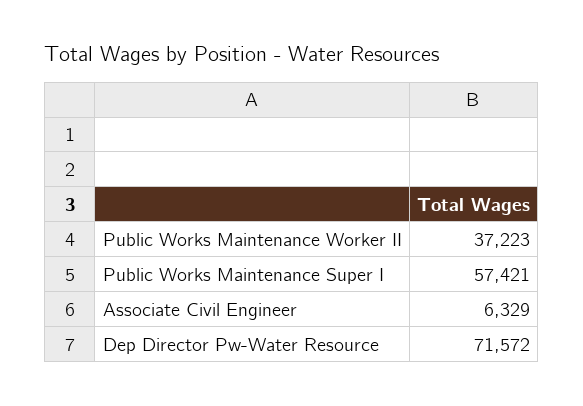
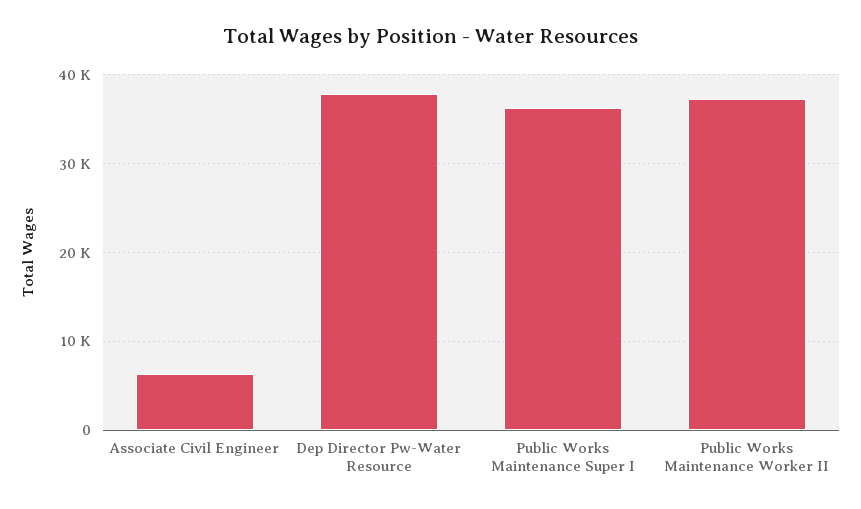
  {
    "Public Works Maintenance Worker II": 37223,
-   "Public Works Maintenance Super I": 57421,
+   "Public Works Maintenance Super I": 36000,
    "Associate Civil Engineer": 6329,
-   "Dep Director Pw-Water Resource": 71572
+   "Dep Director Pw-Water Resource": 38000
  }

